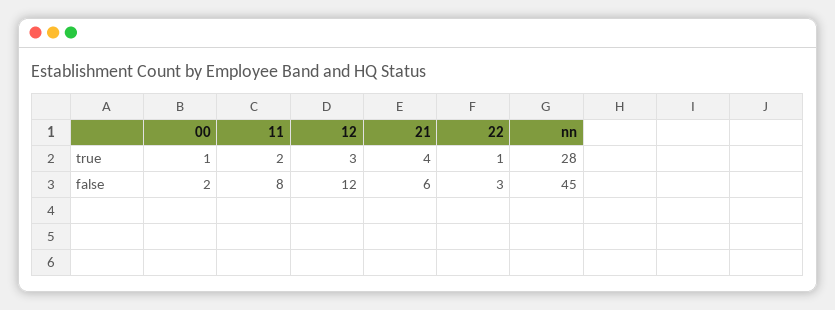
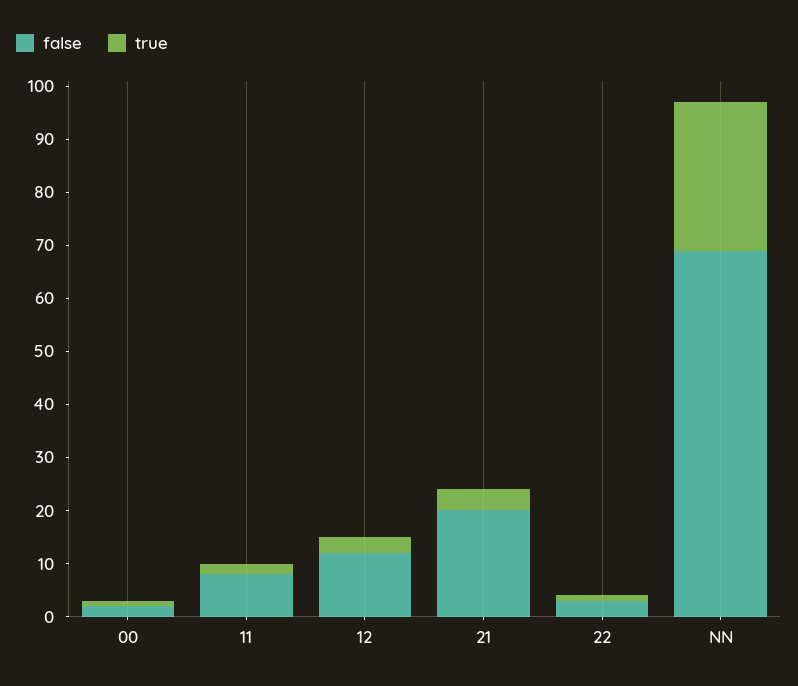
  {
    "true": {
      "00": 1,
      "11": 2,
      "12": 3,
      "21": 4,
      "22": 1,
      "nn": 28
    },
    "false": {
      "00": 2,
      "11": 8,
      "12": 12,
-     "21": 6,
+     "21": 20,
      "22": 3,
-     "nn": 45
+     "nn": 70
    }
  }

